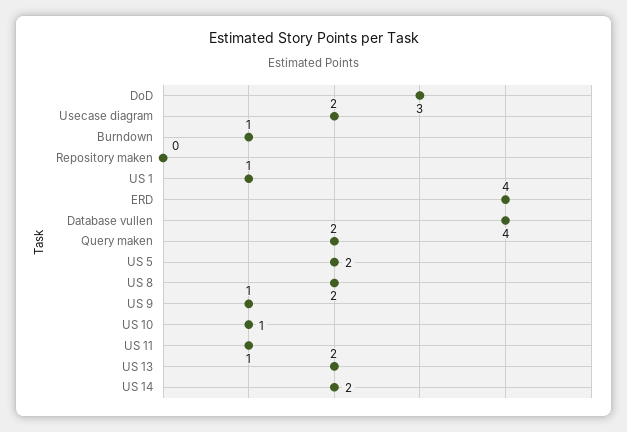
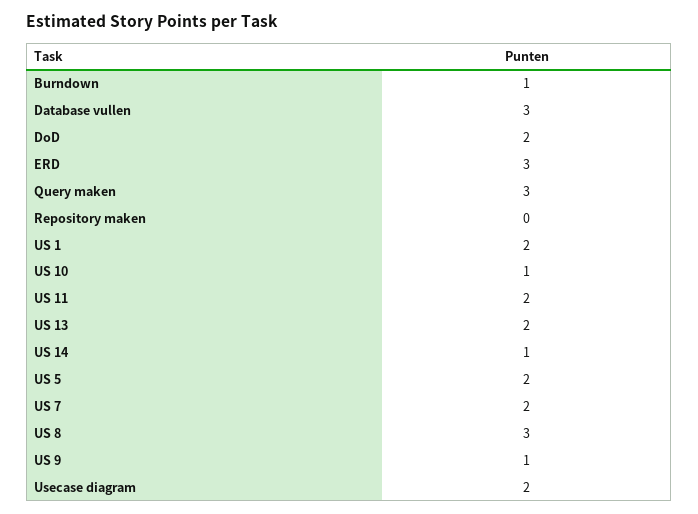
  {
-   "DoD": 3,
+   "DoD": 2,
    "Usecase diagram": 2,
    "Burndown": 1,
    "Repository maken": 0,
-   "US 1": 1,
+   "US 1": 2,
-   "ERD": 4,
+   "ERD": 3,
-   "Database vullen": 4,
+   "Database vullen": 3,
-   "Query maken": 2,
+   "Query maken": 3,
    "US 5": 2,
-   "US 8": 2,
+   "US 8": 3,
    "US 9": 1,
    "US 10": 1,
-   "US 11": 1,
+   "US 11": 2,
    "US 13": 2,
-   "US 14": 2
+   "US 14": 1,
+   "US 7": 2
  }

